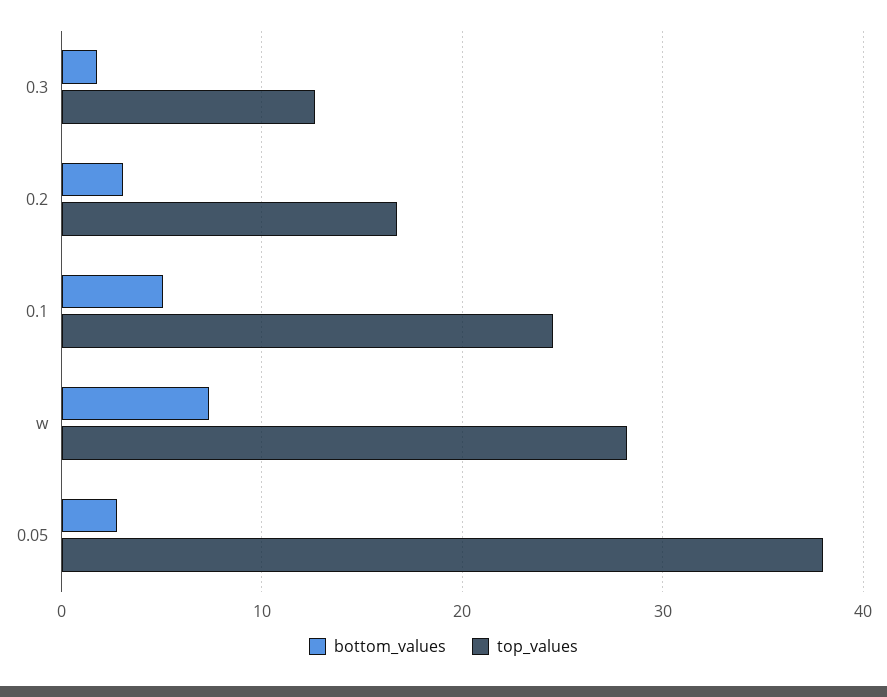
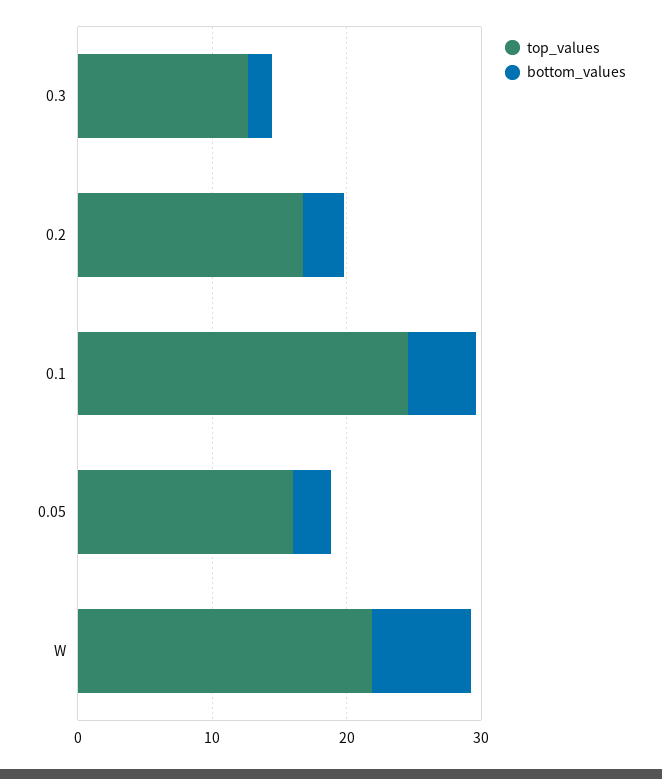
  {
    "bottom_values": {
      "0.3": 2,
      "0.2": 3,
      "0.1": 5,
      "w": 7,
      "0.05": 3
    },
    "top_values": {
      "0.3": 13,
      "0.2": 17,
      "0.1": 25,
-     "w": 28,
+     "w": 22,
-     "0.05": 38
+     "0.05": 16
    }
  }

